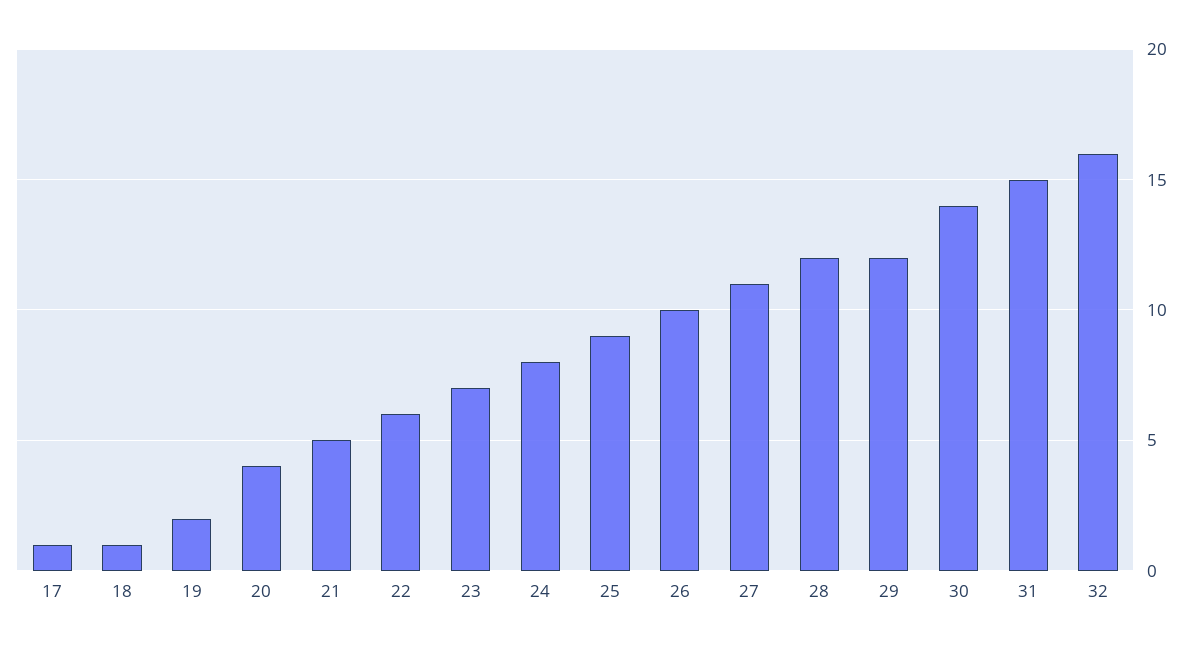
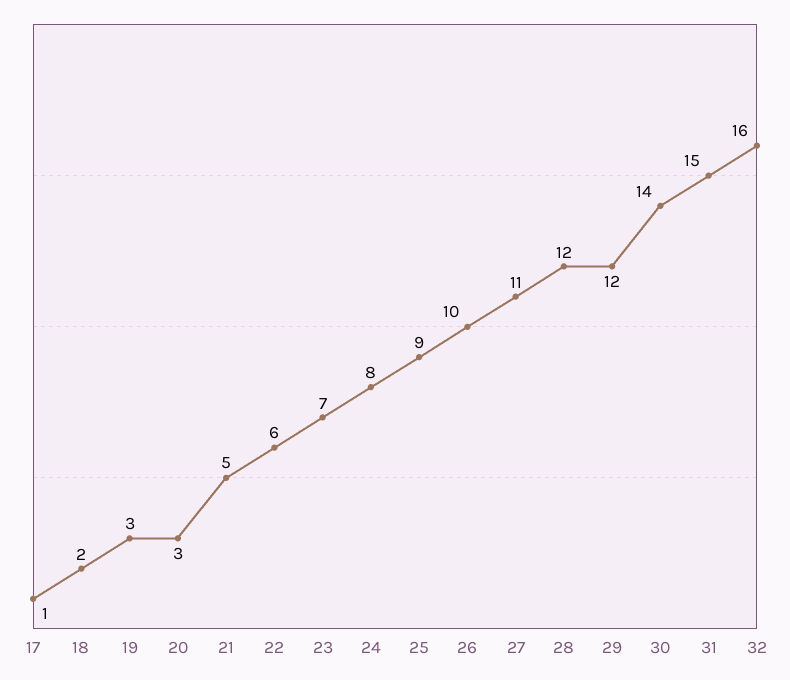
  {
    "17": 1,
-   "18": 1,
+   "18": 2,
-   "19": 2,
+   "19": 3,
-   "20": 4,
+   "20": 3,
    "21": 5,
    "22": 6,
    "23": 7,
    "24": 8,
    "25": 9,
    "26": 10,
    "27": 11,
    "28": 12,
    "29": 12,
    "30": 14,
    "31": 15,
    "32": 16
  }

